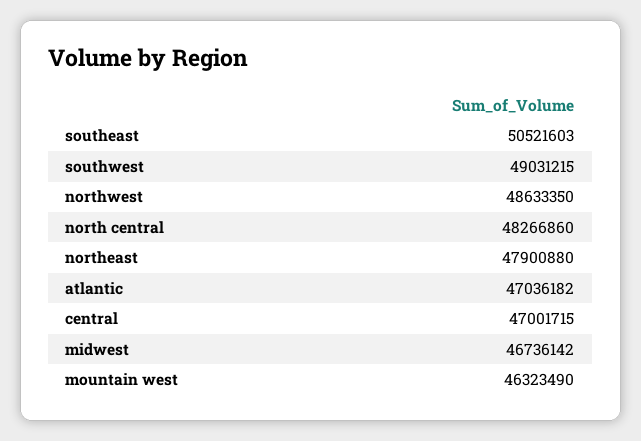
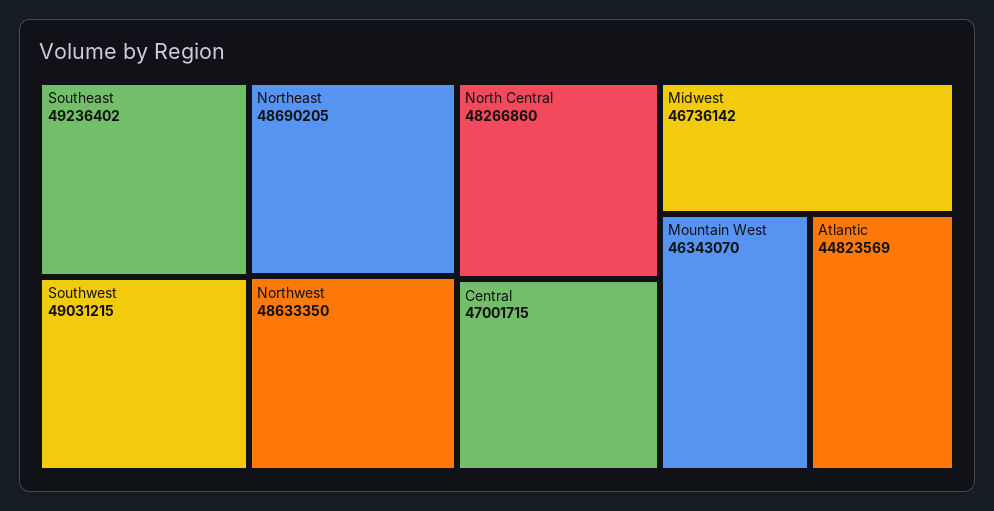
  {
-   "southeast": 50521603,
+   "southeast": 49236402,
    "southwest": 49031215,
    "northwest": 48633350,
    "north central": 48266860,
-   "northeast": 47900880,
+   "northeast": 48690205,
-   "atlantic": 47036182,
+   "atlantic": 44823569,
    "central": 47001715,
    "midwest": 46736142,
-   "mountain west": 46323490
+   "mountain west": 46343070
  }

